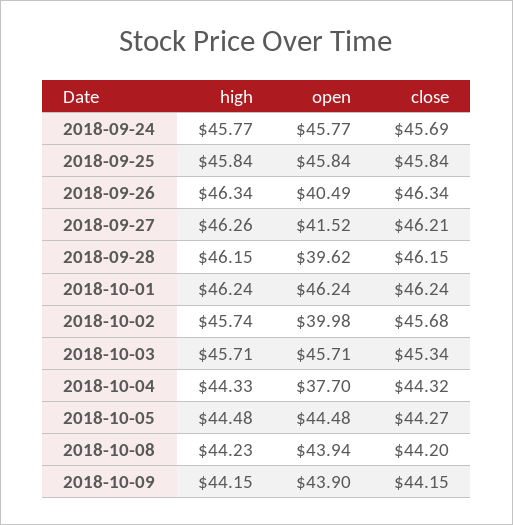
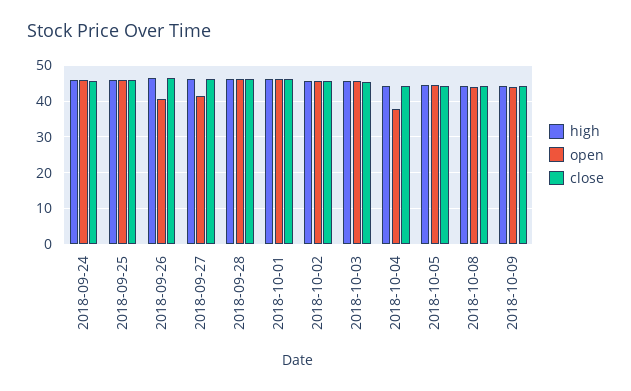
  {
    "high": {
      "2018-09-24": 45.77,
      "2018-09-25": 45.84,
      "2018-09-26": 46.34,
      "2018-09-27": 46.26,
      "2018-09-28": 46.15,
      "2018-10-01": 46.24,
      "2018-10-02": 45.74,
      "2018-10-03": 45.71,
      "2018-10-04": 44.33,
      "2018-10-05": 44.48,
      "2018-10-08": 44.23,
      "2018-10-09": 44.15
    },
    "open": {
      "2018-09-24": 45.77,
      "2018-09-25": 45.84,
      "2018-09-26": 40.49,
      "2018-09-27": 41.52,
-     "2018-09-28": 39.62,
+     "2018-09-28": 46,
      "2018-10-01": 46.24,
-     "2018-10-02": 39.98,
+     "2018-10-02": 46,
      "2018-10-03": 45.71,
      "2018-10-04": 37.7,
      "2018-10-05": 44.48,
      "2018-10-08": 43.94,
      "2018-10-09": 43.9
    },
    "close": {
      "2018-09-24": 45.69,
      "2018-09-25": 45.84,
      "2018-09-26": 46.34,
      "2018-09-27": 46.21,
      "2018-09-28": 46.15,
      "2018-10-01": 46.24,
      "2018-10-02": 45.68,
      "2018-10-03": 45.34,
      "2018-10-04": 44.32,
      "2018-10-05": 44.27,
      "2018-10-08": 44.2,
      "2018-10-09": 44.15
    }
  }

